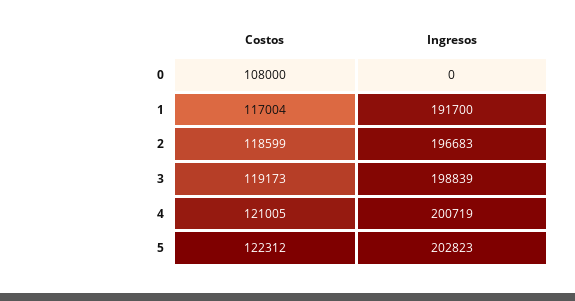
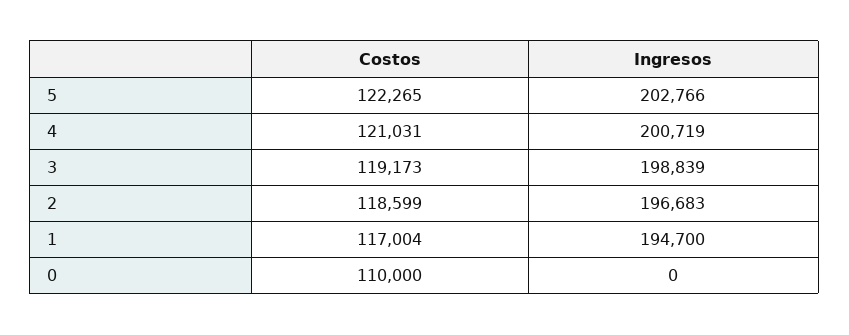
  {
    "Costos": {
-     "0": 108000,
+     "0": 110000,
      "1": 117004,
      "2": 118599,
      "3": 119173,
-     "4": 121005,
+     "4": 121031,
-     "5": 122312
+     "5": 122265
    },
    "Ingresos": {
      "0": 0,
-     "1": 191700,
+     "1": 194700,
      "2": 196683,
      "3": 198839,
      "4": 200719,
-     "5": 202823
+     "5": 202766
    }
  }

